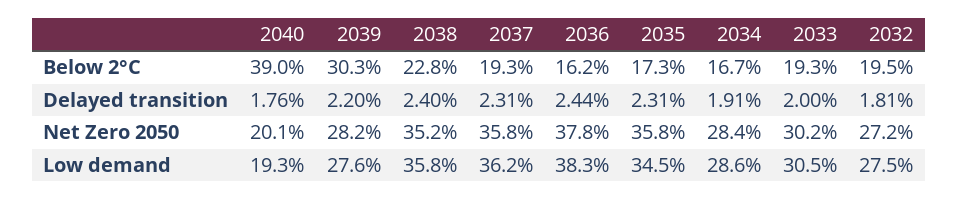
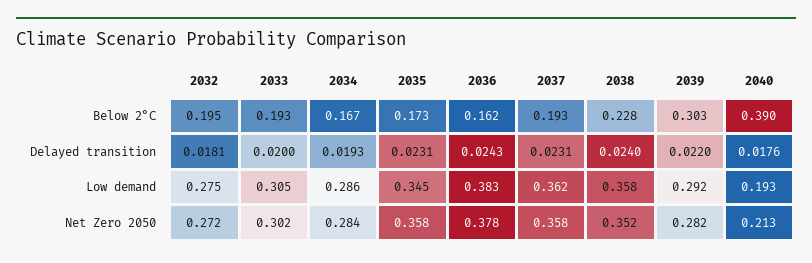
  {
    "2040": {
      "Below 2°C": 0.39,
      "Delayed transition": 0.0176,
-     "Net Zero 2050": 0.201,
+     "Net Zero 2050": 0.213,
      "Low demand": 0.193
    },
    "2039": {
      "Below 2°C": 0.303,
      "Delayed transition": 0.022,
      "Net Zero 2050": 0.282,
-     "Low demand": 0.276
+     "Low demand": 0.292
    },
    "2038": {
      "Below 2°C": 0.228,
      "Delayed transition": 0.024,
      "Net Zero 2050": 0.352,
      "Low demand": 0.358
    },
    "2037": {
      "Below 2°C": 0.193,
      "Delayed transition": 0.0231,
      "Net Zero 2050": 0.358,
      "Low demand": 0.362
    },
    "2036": {
      "Below 2°C": 0.162,
-     "Delayed transition": 0.0244,
+     "Delayed transition": 0.0243,
      "Net Zero 2050": 0.378,
      "Low demand": 0.383
    },
    "2035": {
      "Below 2°C": 0.173,
      "Delayed transition": 0.0231,
      "Net Zero 2050": 0.358,
      "Low demand": 0.345
    },
    "2034": {
      "Below 2°C": 0.167,
-     "Delayed transition": 0.0191,
+     "Delayed transition": 0.0193,
      "Net Zero 2050": 0.284,
      "Low demand": 0.286
    },
    "2033": {
      "Below 2°C": 0.193,
      "Delayed transition": 0.02,
      "Net Zero 2050": 0.302,
      "Low demand": 0.305
    },
    "2032": {
      "Below 2°C": 0.195,
      "Delayed transition": 0.0181,
      "Net Zero 2050": 0.272,
      "Low demand": 0.275
    }
  }

